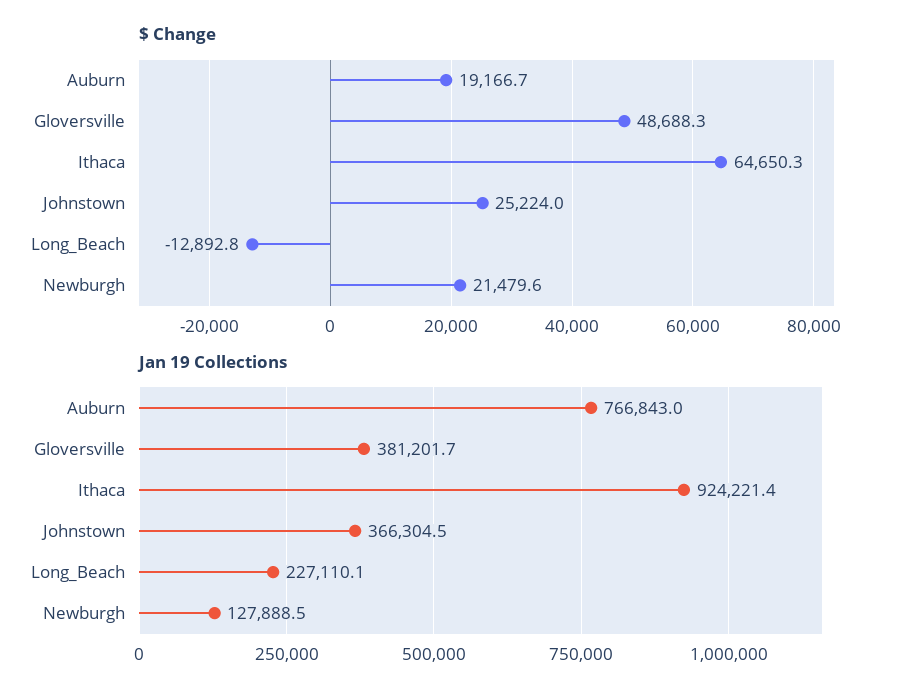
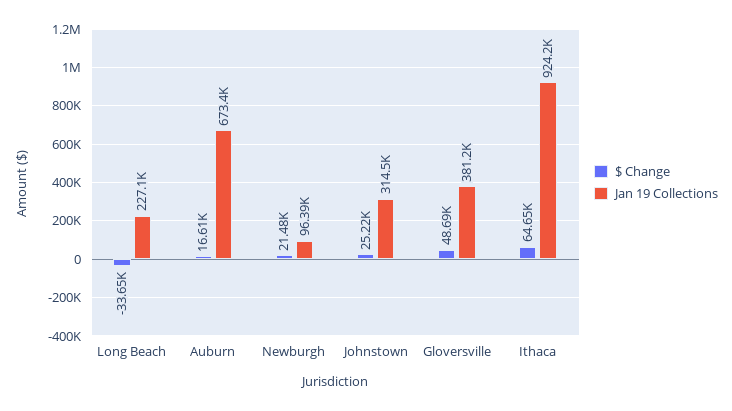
  {
    "$ Change": {
-     "Auburn": 19166.7,
+     "Auburn": 16610,
      "Gloversville": 48688.3,
      "Ithaca": 64650.3,
      "Johnstown": 25224,
-     "Long_Beach": -12892.8,
+     "Long_Beach": -33650,
      "Newburgh": 21479.6
    },
    "Jan 19 Collections": {
-     "Auburn": 766843,
+     "Auburn": 673400,
      "Gloversville": 381201.7,
      "Ithaca": 924221.4,
-     "Johnstown": 366304.5,
+     "Johnstown": 314500,
      "Long_Beach": 227110.1,
-     "Newburgh": 127888.5
+     "Newburgh": 96390
    }
  }

